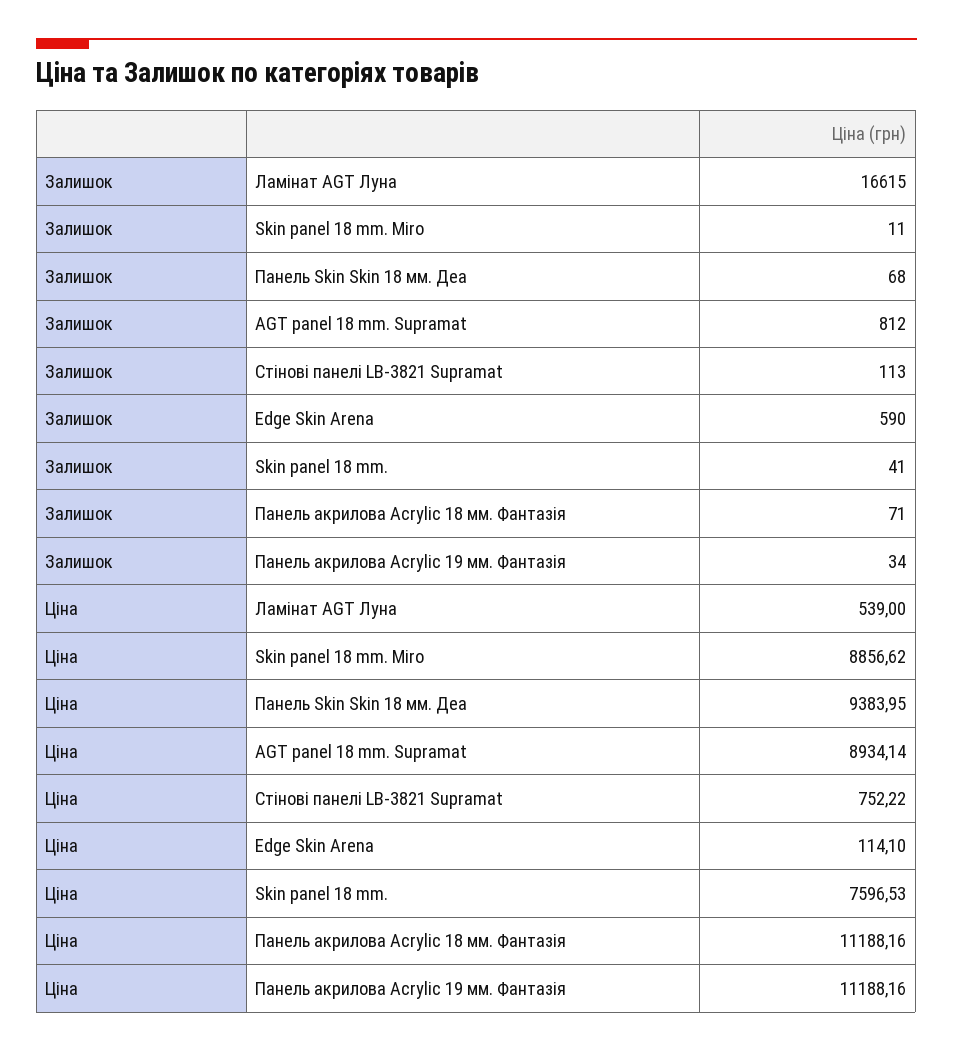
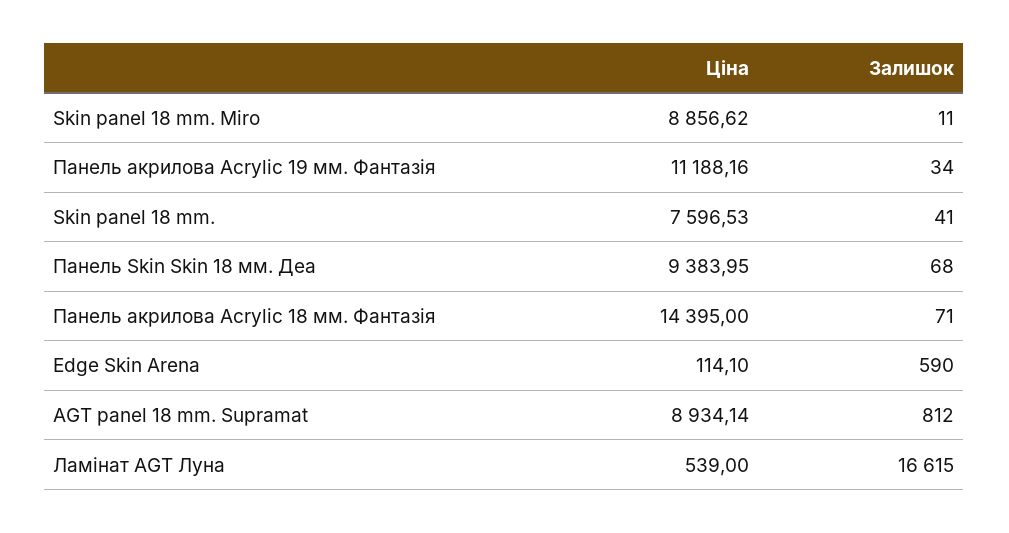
  {
    "Залишок": {
      "Ламінат AGT Луна": 16615,
      "Skin panel 18 mm. Miro": 11,
      "Панель Skin Skin 18 мм. Деа": 68,
      "AGT panel 18 mm. Supramat": 812,
-     "Стінові панелі LB-3821 Supramat": 113,
      "Edge Skin Arena": 590,
      "Skin panel 18 mm.": 41,
      "Панель акрилова Acrylic 18 мм. Фантазія": 71,
      "Панель акрилова Acrylic 19 мм. Фантазія": 34
    },
    "Ціна": {
      "Ламінат AGT Луна": 539,
      "Skin panel 18 mm. Miro": 8856.62,
      "Панель Skin Skin 18 мм. Деа": 9383.95,
      "AGT panel 18 mm. Supramat": 8934.14,
-     "Стінові панелі LB-3821 Supramat": 752.22,
      "Edge Skin Arena": 114.1,
      "Skin panel 18 mm.": 7596.53,
-     "Панель акрилова Acrylic 18 мм. Фантазія": 11188.16,
+     "Панель акрилова Acrylic 18 мм. Фантазія": 14395,
      "Панель акрилова Acrylic 19 мм. Фантазія": 11188.16
    }
  }

